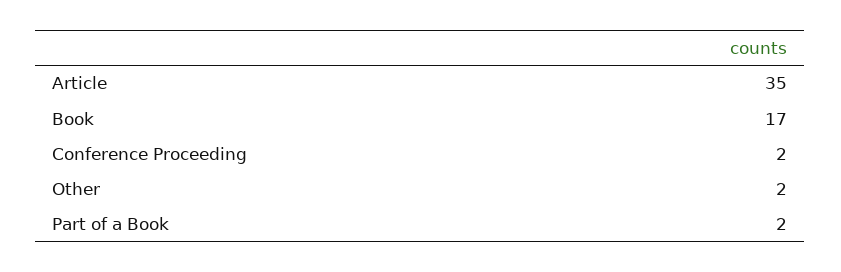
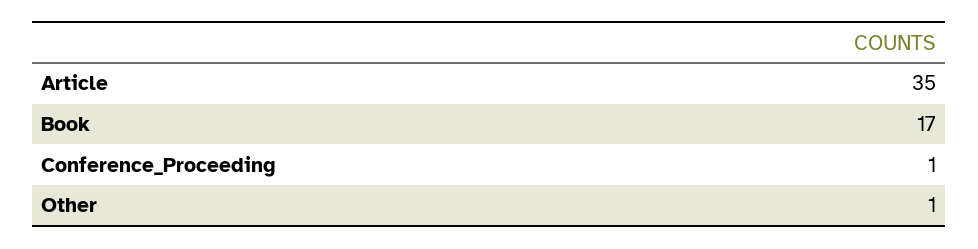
  {
    "Article": 35,
    "Book": 17,
-   "Conference Proceeding": 2,
+   "Conference Proceeding": 1,
-   "Other": 2,
+   "Other": 1
-   "Part of a Book": 2
  }

